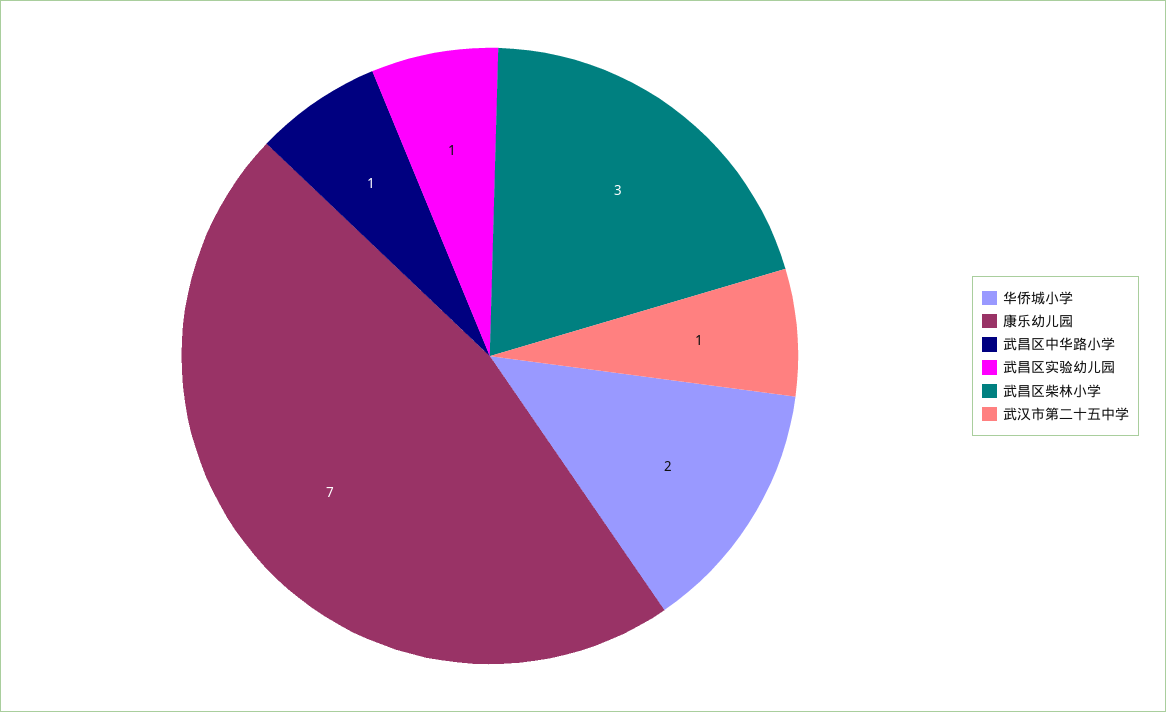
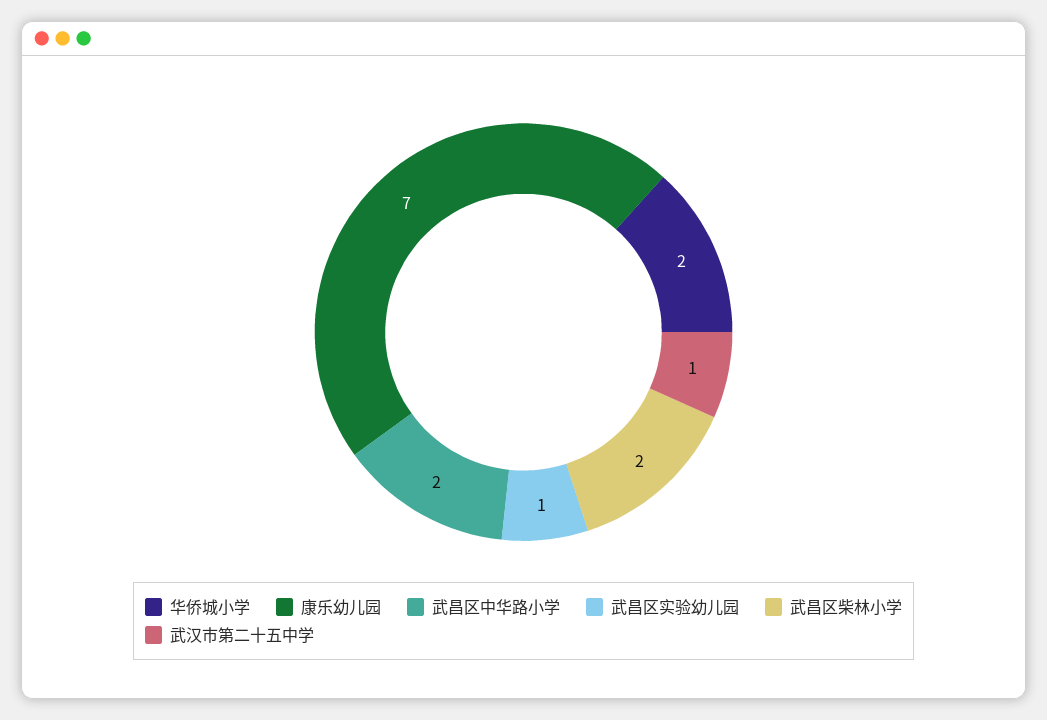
  {
    "华侨城小学": 2,
    "康乐幼儿园": 7,
-   "武昌区中华路小学": 1,
+   "武昌区中华路小学": 2,
    "武昌区实验幼儿园": 1,
-   "武昌区柴林小学": 3,
+   "武昌区柴林小学": 2,
    "武汉市第二十五中学": 1
  }

